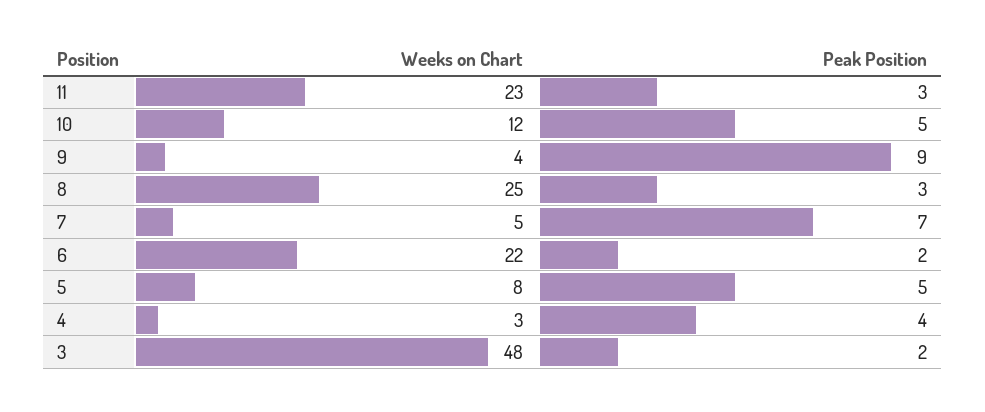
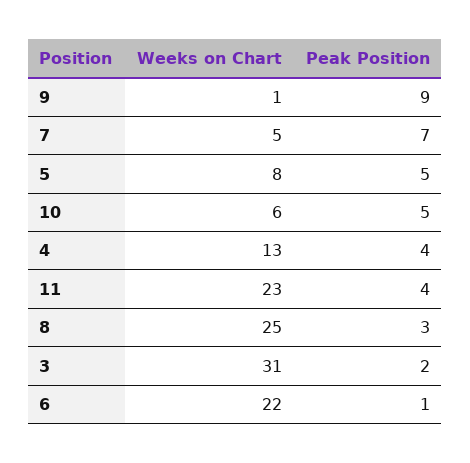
  {
    "Weeks on Chart": {
      "11": 23,
-     "10": 12,
+     "10": 6,
-     "9": 4,
+     "9": 1,
      "8": 25,
      "7": 5,
      "6": 22,
      "5": 8,
-     "4": 3,
+     "4": 13,
-     "3": 48
+     "3": 31
    },
    "Peak Position": {
-     "11": 3,
+     "11": 4,
      "10": 5,
      "9": 9,
      "8": 3,
      "7": 7,
-     "6": 2,
+     "6": 1,
      "5": 5,
      "4": 4,
      "3": 2
    }
  }

